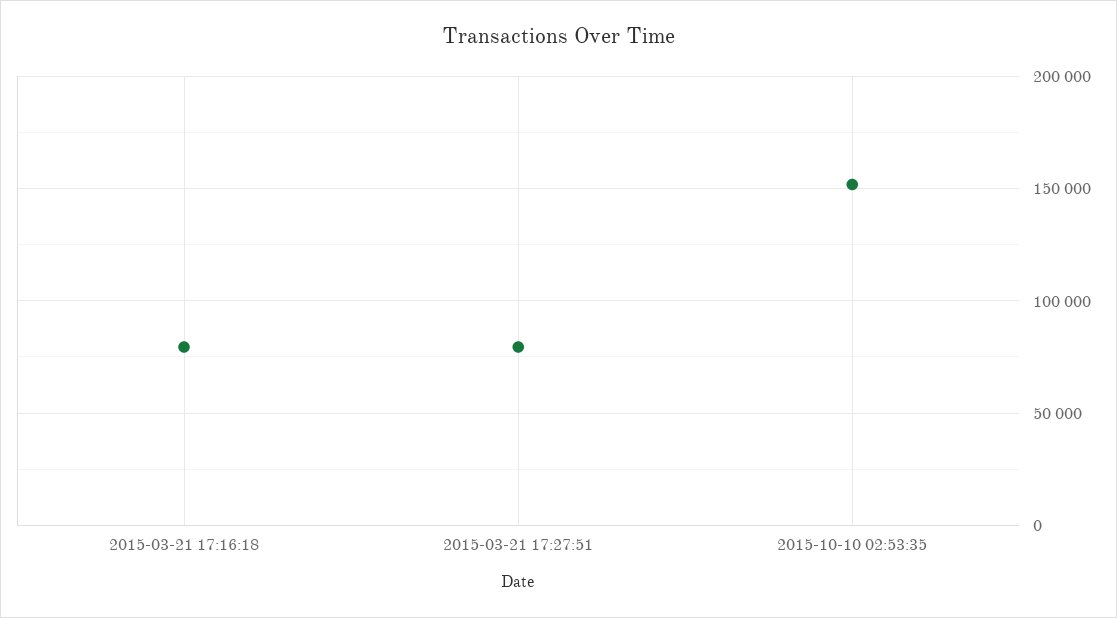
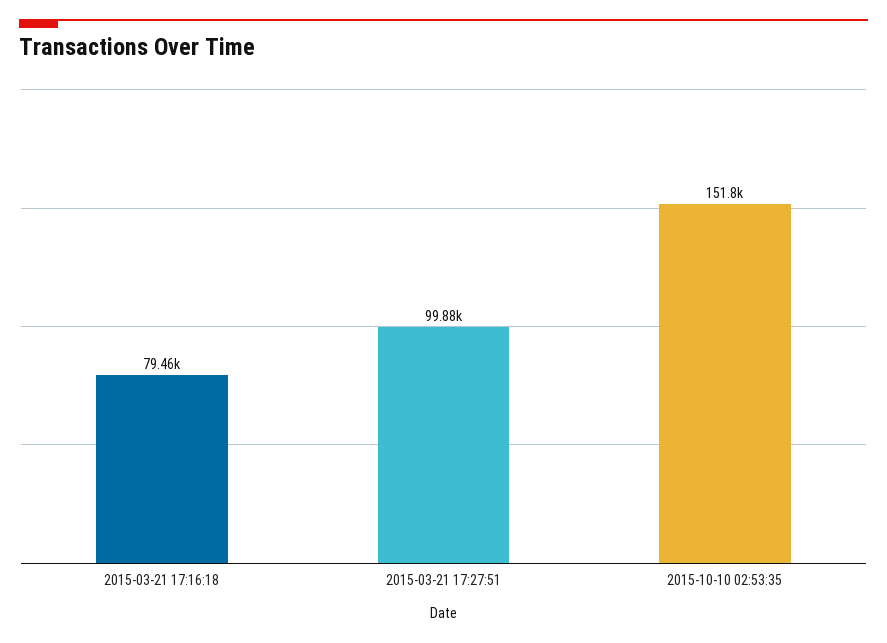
  {
    "2015-03-21 17:16:18": 79460,
-   "2015-03-21 17:27:51": 80000,
+   "2015-03-21 17:27:51": 99880,
    "2015-10-10 02:53:35": 151800
  }

